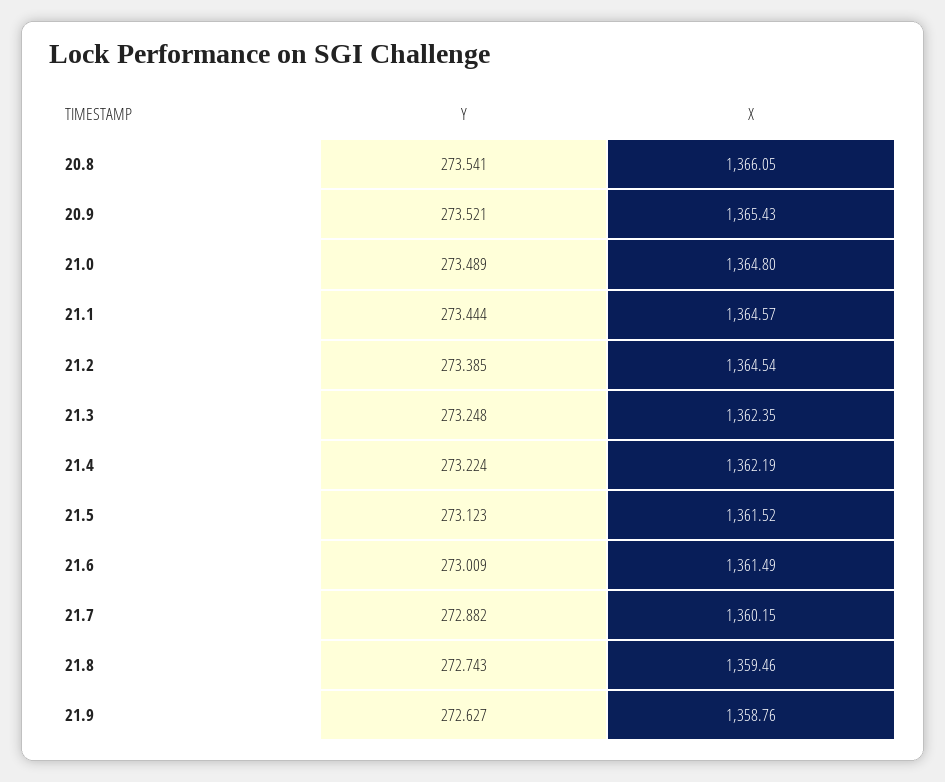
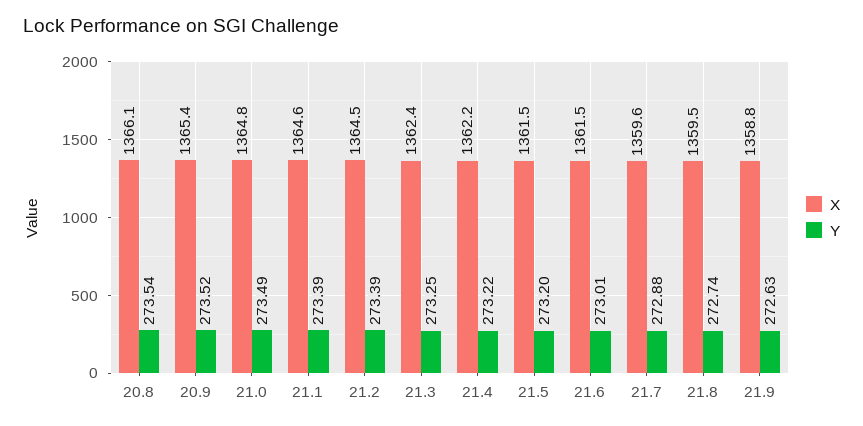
  {
    "Y": {
      "20.8": 273.541,
      "20.9": 273.521,
      "21.0": 273.489,
-     "21.1": 273.444,
+     "21.1": 273.39,
      "21.2": 273.385,
      "21.3": 273.248,
      "21.4": 273.224,
-     "21.5": 273.123,
+     "21.5": 273.2,
      "21.6": 273.009,
      "21.7": 272.882,
      "21.8": 272.743,
      "21.9": 272.627
    },
    "X": {
      "20.8": 1366.05,
      "20.9": 1365.43,
      "21.0": 1364.8,
      "21.1": 1364.57,
      "21.2": 1364.54,
      "21.3": 1362.35,
      "21.4": 1362.19,
      "21.5": 1361.52,
      "21.6": 1361.49,
-     "21.7": 1360.15,
+     "21.7": 1359.6,
      "21.8": 1359.46,
      "21.9": 1358.76
    }
  }

